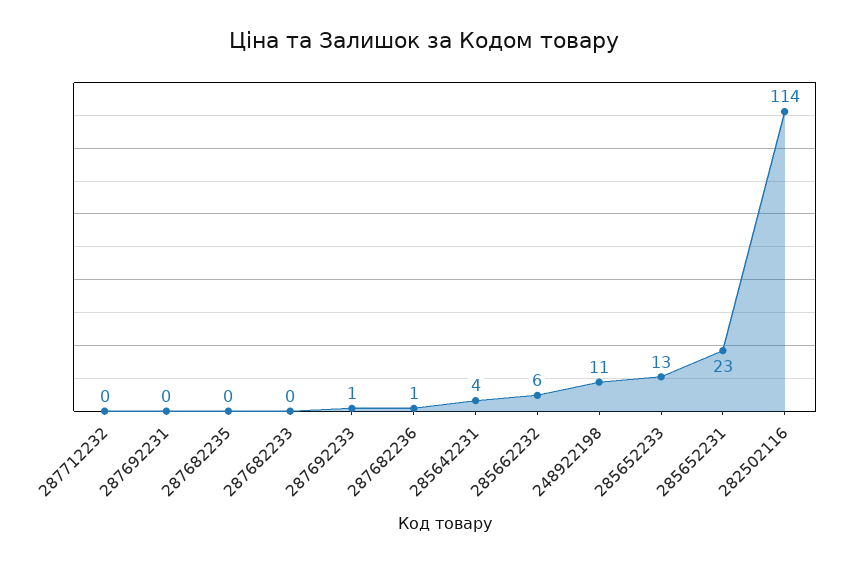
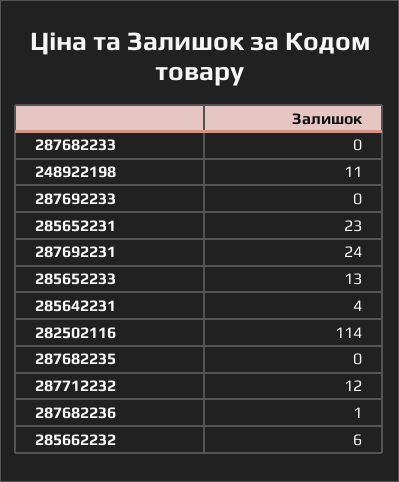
  {
-   "287712232": 0,
+   "287712232": 12,
-   "287692231": 0,
+   "287692231": 24,
    "287682235": 0,
    "287682233": 0,
-   "287692233": 1,
+   "287692233": 0,
    "287682236": 1,
    "285642231": 4,
    "285662232": 6,
    "248922198": 11,
    "285652233": 13,
    "285652231": 23,
    "282502116": 114
  }

